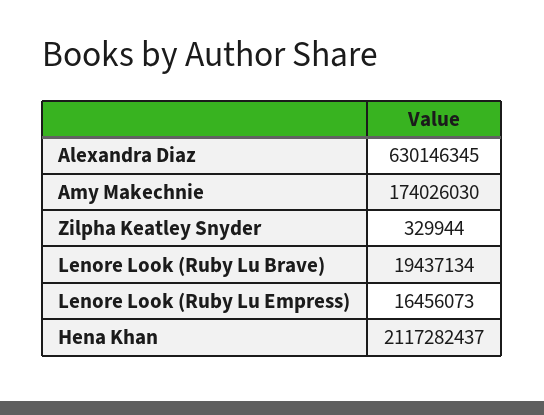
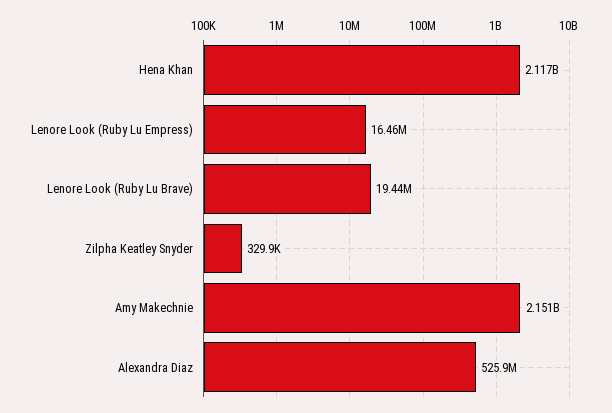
  {
-   "Alexandra Diaz": 630146345,
+   "Alexandra Diaz": 525900000,
-   "Amy Makechnie": 174026030,
+   "Amy Makechnie": 2151000000,
    "Zilpha Keatley Snyder": 329944,
    "Lenore Look (Ruby Lu Brave)": 19437134,
    "Lenore Look (Ruby Lu Empress)": 16456073,
    "Hena Khan": 2117282437
  }

